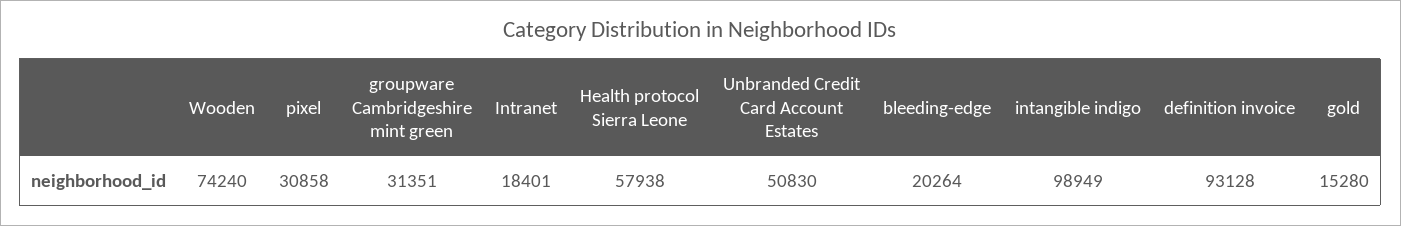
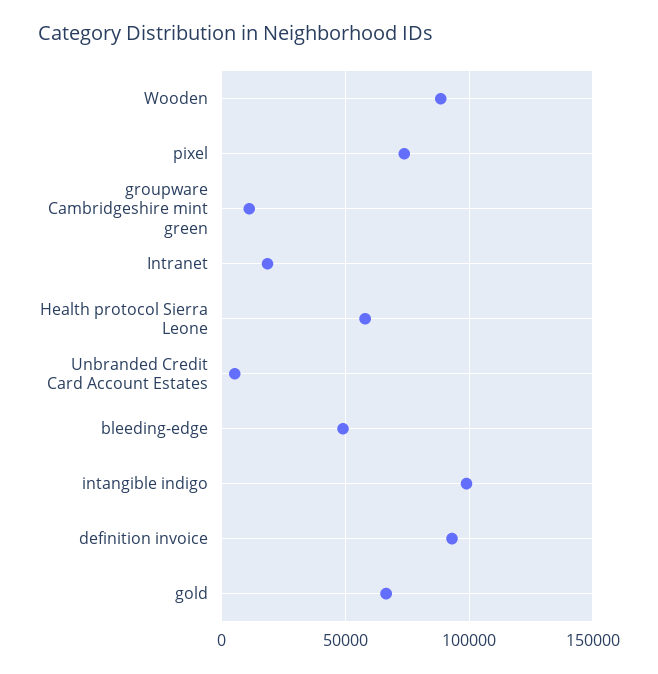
  {
-   "Wooden": 74240,
+   "Wooden": 90000,
-   "pixel": 30858,
+   "pixel": 75000,
-   "groupware Cambridgeshire mint green": 31351,
+   "groupware Cambridgeshire mint green": 10000,
    "Intranet": 18401,
    "Health protocol Sierra Leone": 57938,
-   "Unbranded Credit Card Account Estates": 50830,
+   "Unbranded Credit Card Account Estates": 5000,
-   "bleeding-edge": 20264,
+   "bleeding-edge": 50000,
    "intangible indigo": 98949,
    "definition invoice": 93128,
-   "gold": 15280
+   "gold": 65000
  }

